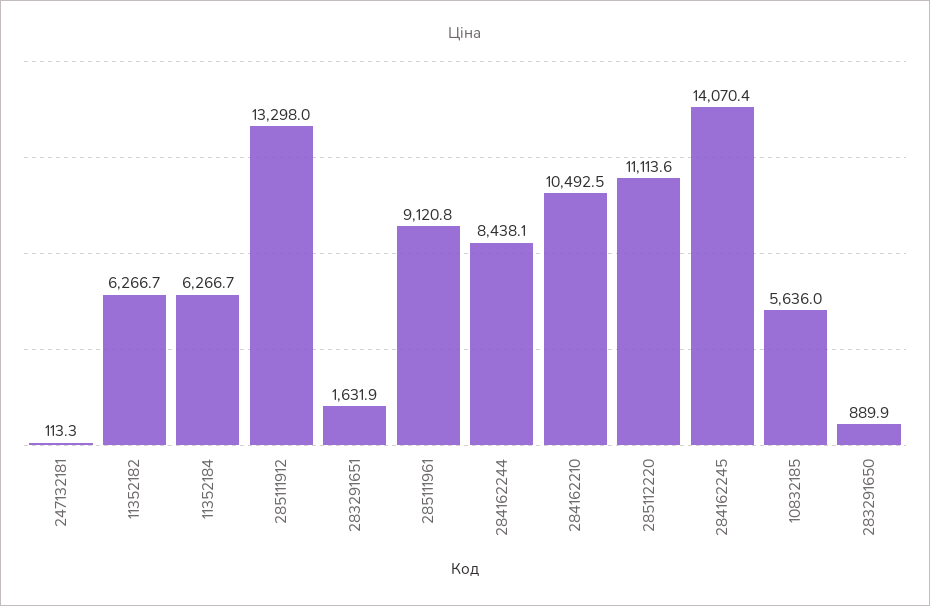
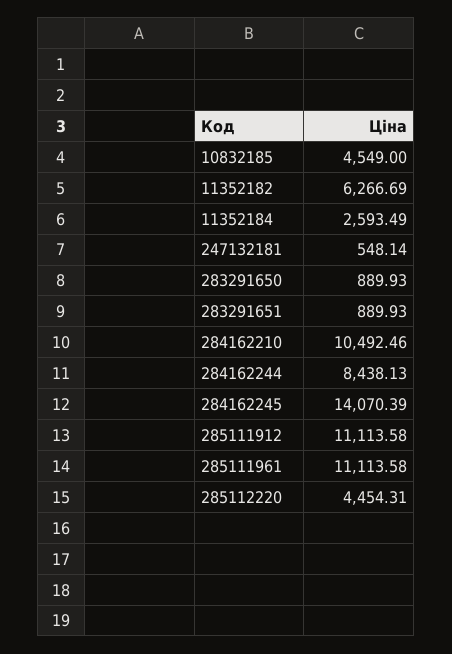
  {
-   "247132181": 113.3,
+   "247132181": 548.14,
    "11352182": 6266.69,
-   "11352184": 6266.7,
+   "11352184": 2593.49,
-   "285111912": 13298,
+   "285111912": 11113.58,
-   "283291651": 1631.9,
+   "283291651": 889.93,
-   "285111961": 9120.8,
+   "285111961": 11113.58,
    "284162244": 8438.13,
    "284162210": 10492.46,
-   "285112220": 11113.6,
+   "285112220": 4454.31,
    "284162245": 14070.39,
-   "10832185": 5636,
+   "10832185": 4549,
    "283291650": 889.93
  }

